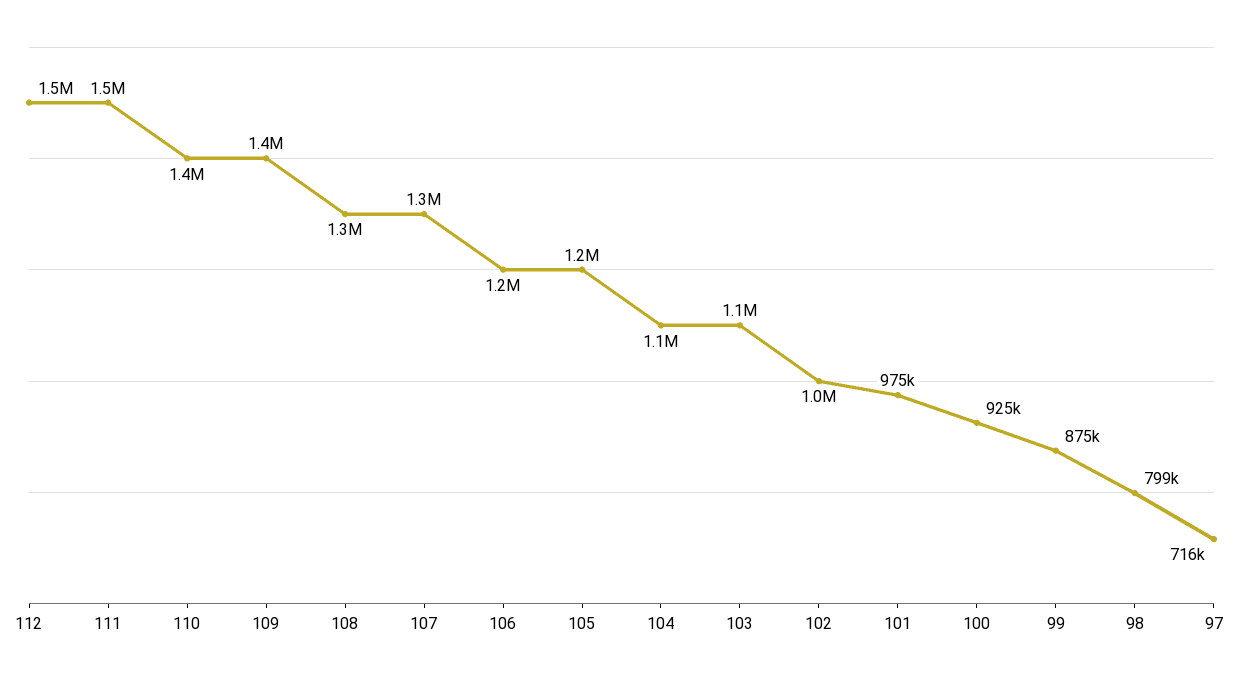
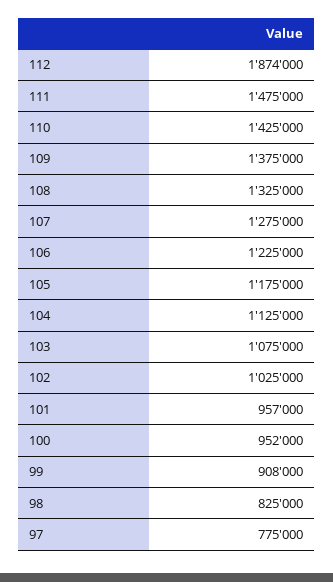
  {
-   "112": 1500000,
+   "112": 1874000,
    "111": 1475000,
    "110": 1425000,
    "109": 1375000,
    "108": 1325000,
    "107": 1275000,
    "106": 1225000,
    "105": 1175000,
    "104": 1125000,
    "103": 1075000,
    "102": 1025000,
-   "101": 975000,
+   "101": 957000,
-   "100": 925000,
+   "100": 952000,
-   "99": 875000,
+   "99": 908000,
-   "98": 799000,
+   "98": 825000,
-   "97": 716000
+   "97": 775000
  }

